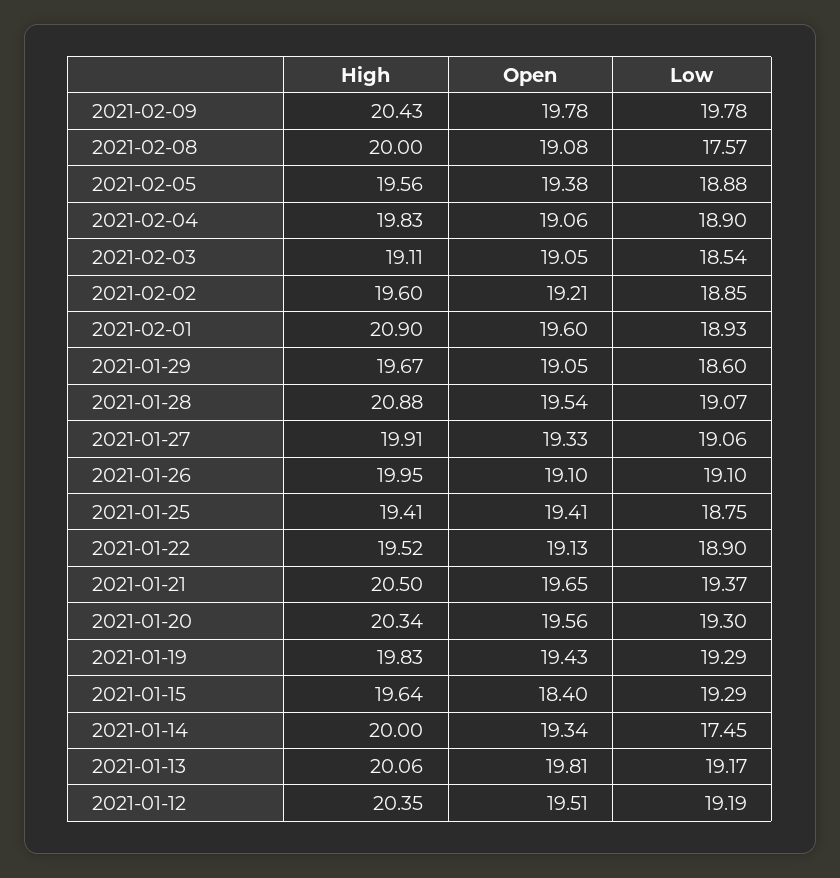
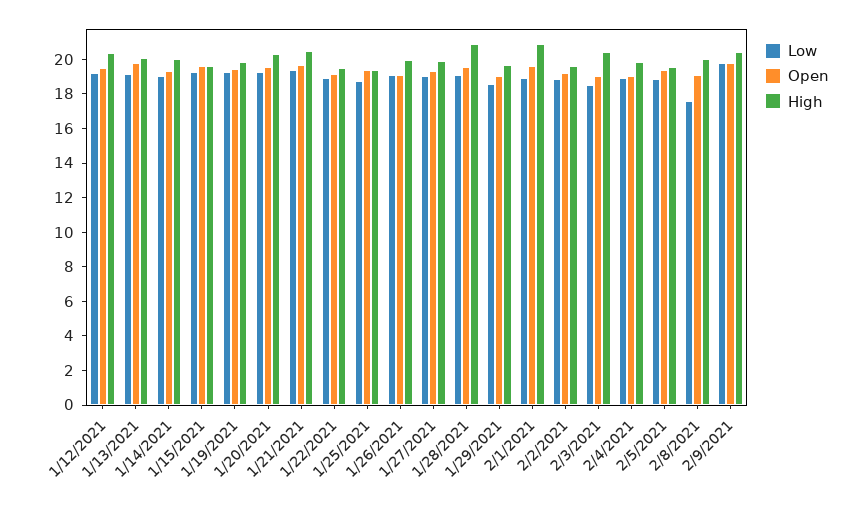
  {
    "High": {
      "2021-02-09": 20.43,
      "2021-02-08": 20,
      "2021-02-05": 19.56,
      "2021-02-04": 19.83,
-     "2021-02-03": 19.11,
+     "2021-02-03": 20.5,
      "2021-02-02": 19.6,
      "2021-02-01": 20.9,
      "2021-01-29": 19.67,
      "2021-01-28": 20.88,
      "2021-01-27": 19.91,
      "2021-01-26": 19.95,
      "2021-01-25": 19.41,
      "2021-01-22": 19.52,
      "2021-01-21": 20.5,
      "2021-01-20": 20.34,
      "2021-01-19": 19.83,
      "2021-01-15": 19.64,
      "2021-01-14": 20,
      "2021-01-13": 20.06,
      "2021-01-12": 20.35
    },
    "Open": {
      "2021-02-09": 19.78,
      "2021-02-08": 19.08,
      "2021-02-05": 19.38,
      "2021-02-04": 19.06,
      "2021-02-03": 19.05,
      "2021-02-02": 19.21,
      "2021-02-01": 19.6,
      "2021-01-29": 19.05,
      "2021-01-28": 19.54,
      "2021-01-27": 19.33,
      "2021-01-26": 19.1,
      "2021-01-25": 19.41,
      "2021-01-22": 19.13,
      "2021-01-21": 19.65,
      "2021-01-20": 19.56,
      "2021-01-19": 19.43,
-     "2021-01-15": 18.4,
+     "2021-01-15": 19.5,
      "2021-01-14": 19.34,
      "2021-01-13": 19.81,
      "2021-01-12": 19.51
    },
    "Low": {
      "2021-02-09": 19.78,
      "2021-02-08": 17.57,
      "2021-02-05": 18.88,
      "2021-02-04": 18.9,
      "2021-02-03": 18.54,
      "2021-02-02": 18.85,
      "2021-02-01": 18.93,
      "2021-01-29": 18.6,
      "2021-01-28": 19.07,
      "2021-01-27": 19.06,
      "2021-01-26": 19.1,
      "2021-01-25": 18.75,
      "2021-01-22": 18.9,
      "2021-01-21": 19.37,
      "2021-01-20": 19.3,
      "2021-01-19": 19.29,
      "2021-01-15": 19.29,
-     "2021-01-14": 17.45,
+     "2021-01-14": 19,
      "2021-01-13": 19.17,
      "2021-01-12": 19.19
    }
  }

